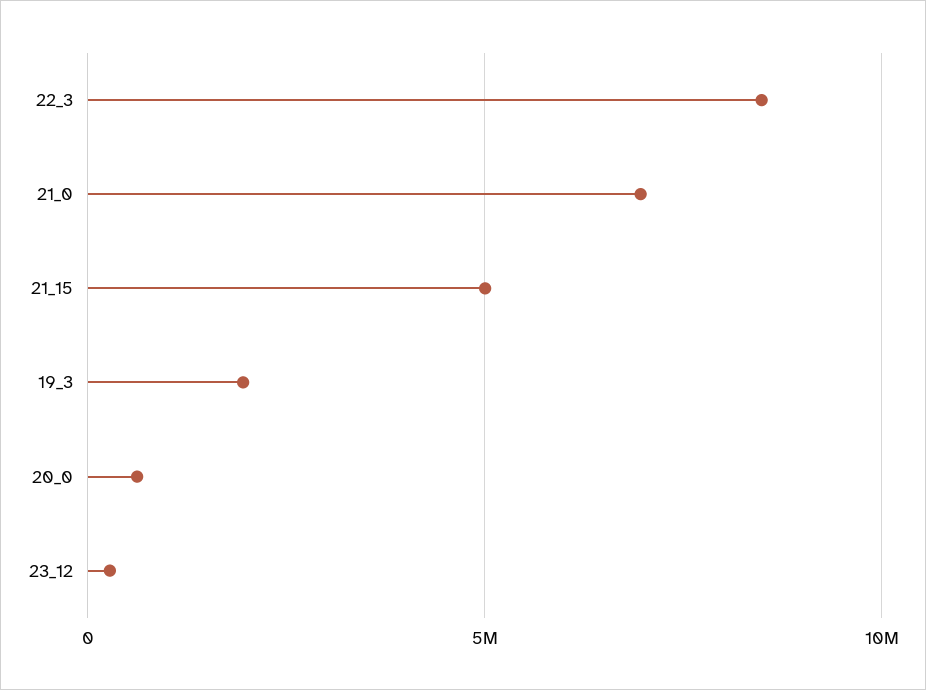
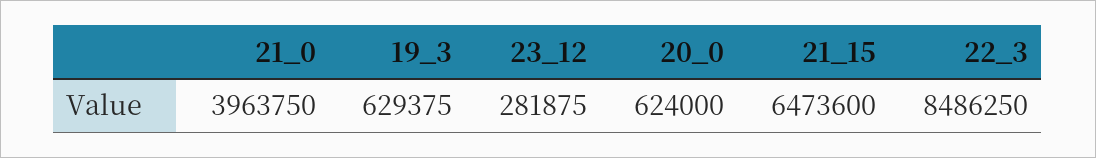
  {
    "22_3": 8486250,
-   "21_0": 7000000,
+   "21_0": 3963750,
-   "21_15": 5000000,
+   "21_15": 6473600,
-   "19_3": 2000000,
+   "19_3": 629375,
    "20_0": 624000,
    "23_12": 281875
  }

